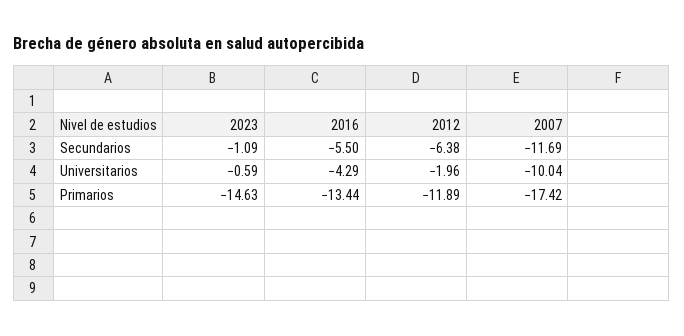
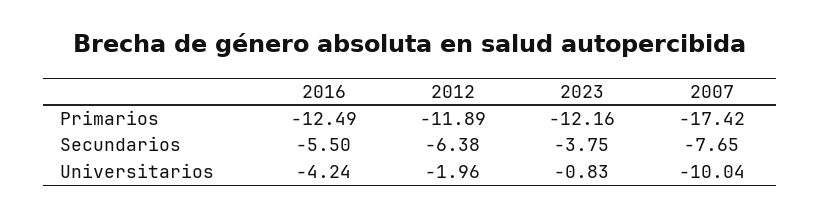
  {
    "2023": {
-     "Secundarios": -1.09,
+     "Secundarios": -3.75,
-     "Universitarios": -0.59,
+     "Universitarios": -0.83,
-     "Primarios": -14.63
+     "Primarios": -12.16
    },
    "2016": {
      "Secundarios": -5.5,
-     "Universitarios": -4.29,
+     "Universitarios": -4.24,
-     "Primarios": -13.44
+     "Primarios": -12.49
    },
    "2012": {
      "Secundarios": -6.38,
      "Universitarios": -1.96,
      "Primarios": -11.89
    },
    "2007": {
-     "Secundarios": -11.69,
+     "Secundarios": -7.65,
      "Universitarios": -10.04,
      "Primarios": -17.42
    }
  }

